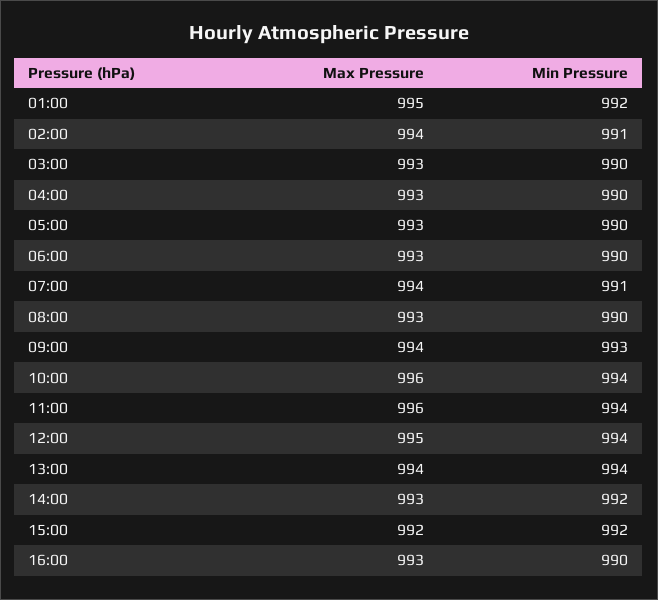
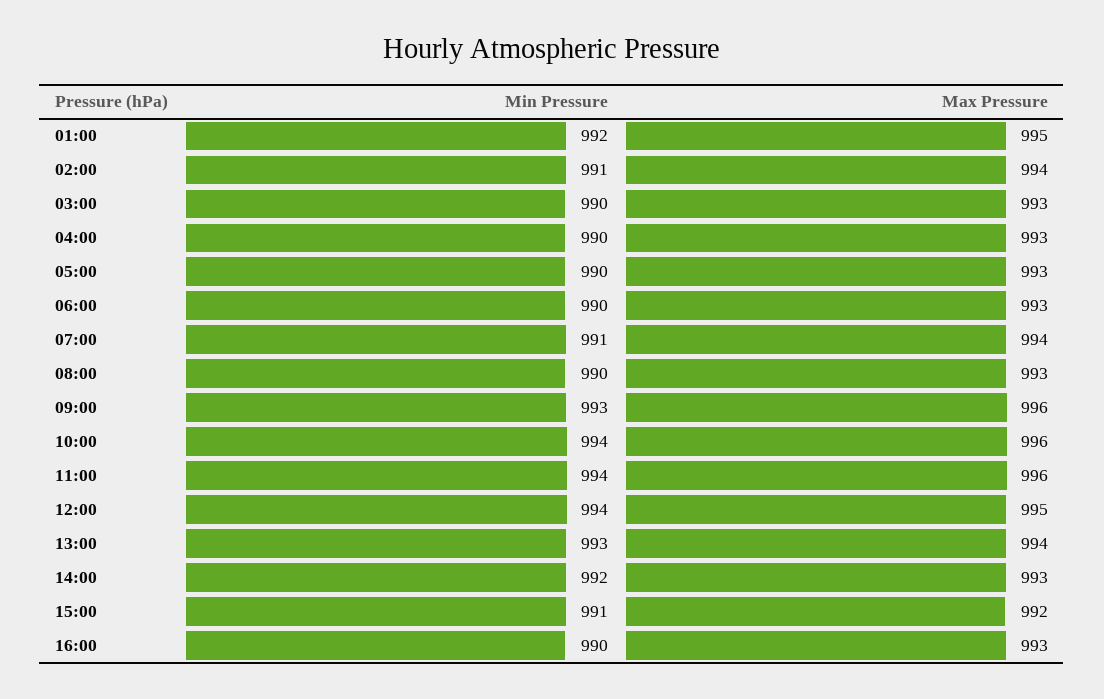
  {
    "Max Pressure": {
      "01:00": 995,
      "02:00": 994,
      "03:00": 993,
      "04:00": 993,
      "05:00": 993,
      "06:00": 993,
      "07:00": 994,
      "08:00": 993,
-     "09:00": 994,
+     "09:00": 996,
      "10:00": 996,
      "11:00": 996,
      "12:00": 995,
      "13:00": 994,
      "14:00": 993,
      "15:00": 992,
      "16:00": 993
    },
    "Min Pressure": {
      "01:00": 992,
      "02:00": 991,
      "03:00": 990,
      "04:00": 990,
      "05:00": 990,
      "06:00": 990,
      "07:00": 991,
      "08:00": 990,
      "09:00": 993,
      "10:00": 994,
      "11:00": 994,
      "12:00": 994,
-     "13:00": 994,
+     "13:00": 993,
      "14:00": 992,
-     "15:00": 992,
+     "15:00": 991,
      "16:00": 990
    }
  }

